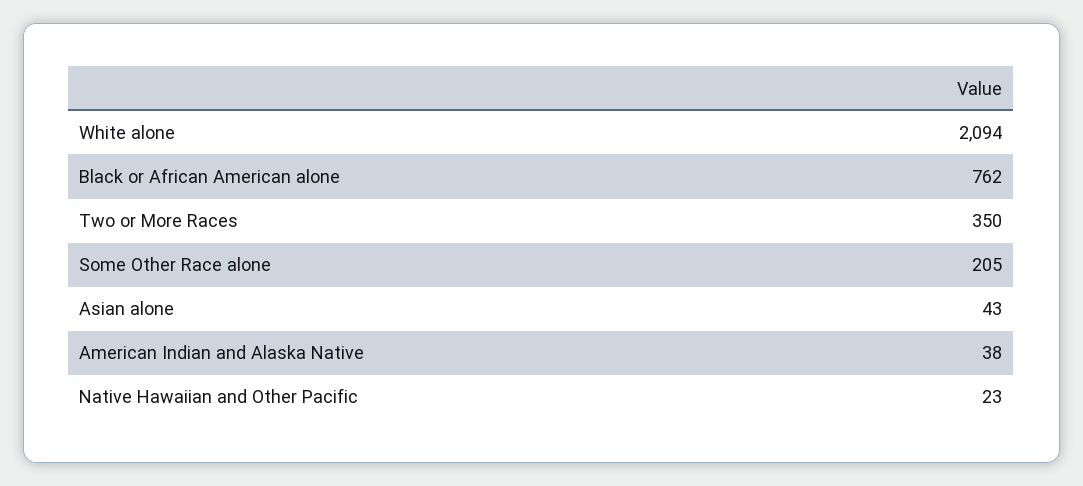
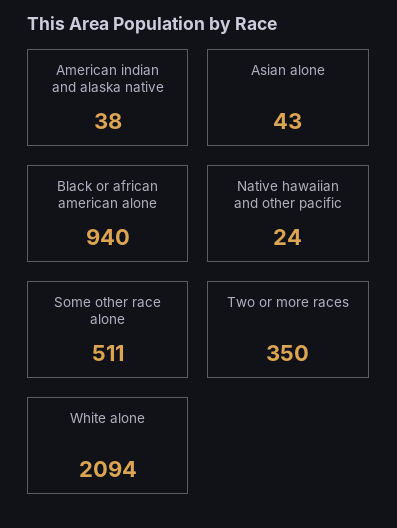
  {
    "White alone": 2094,
-   "Black or African American alone": 762,
+   "Black or African American alone": 940,
    "Two or More Races": 350,
-   "Some Other Race alone": 205,
+   "Some Other Race alone": 511,
    "Asian alone": 43,
    "American Indian and Alaska Native": 38,
-   "Native Hawaiian and Other Pacific": 23
+   "Native Hawaiian and Other Pacific": 24
  }

